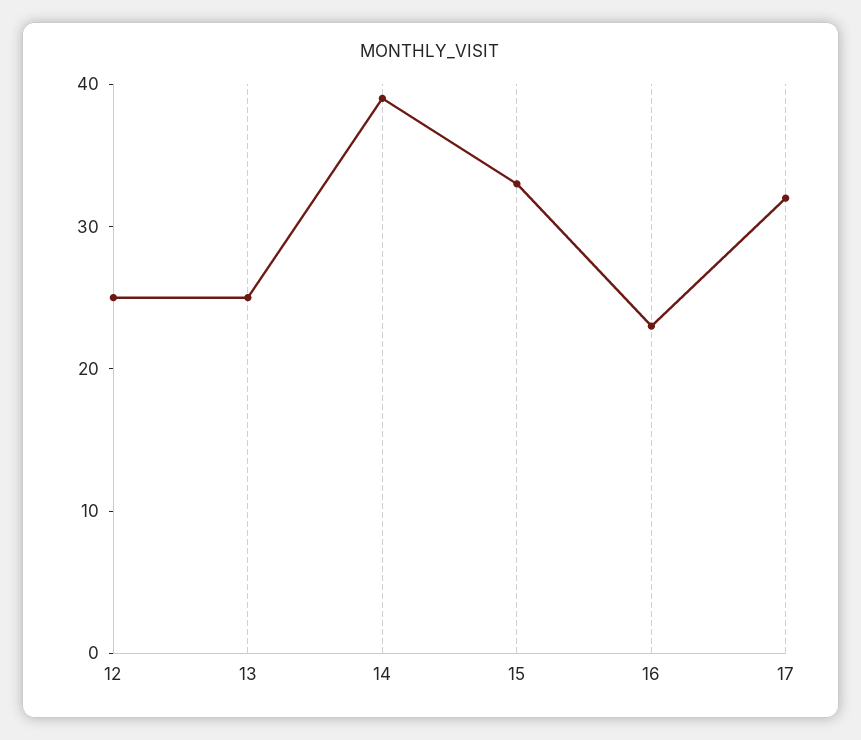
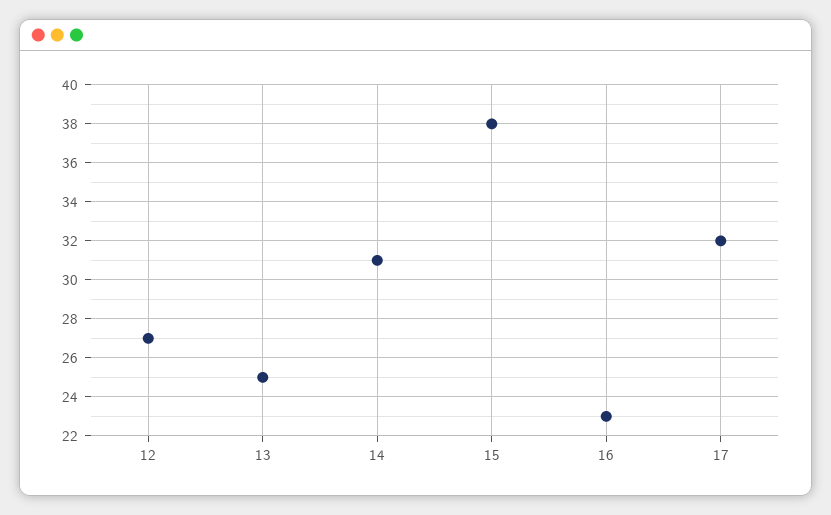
  {
-   "12": 25,
+   "12": 27,
    "13": 25,
-   "14": 39,
+   "14": 31,
-   "15": 33,
+   "15": 38,
    "16": 23,
    "17": 32
  }

